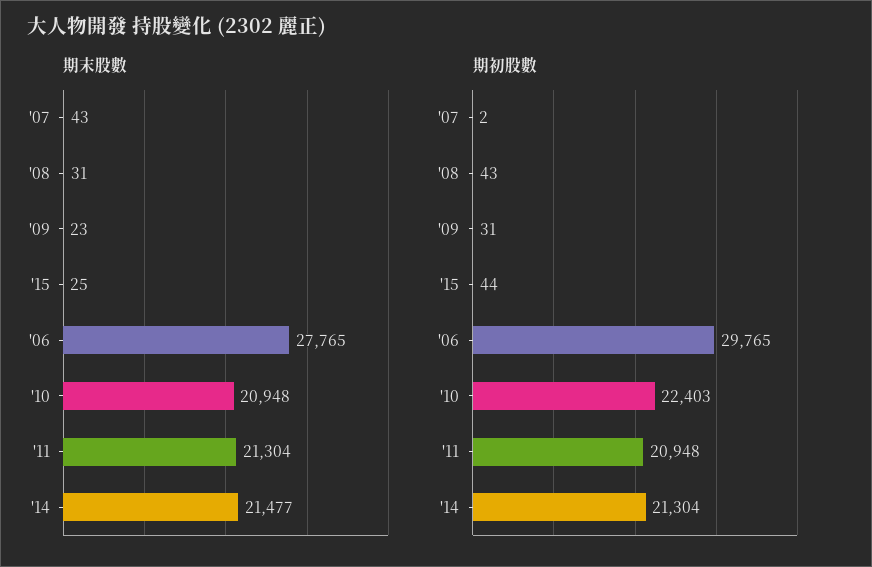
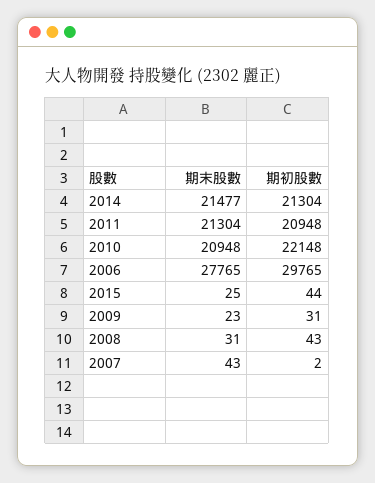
  {
    "期末股數": {
      "'07": 43,
      "'08": 31,
      "'09": 23,
      "'15": 25,
      "'06": 27765,
      "'10": 20948,
      "'11": 21304,
      "'14": 21477
    },
    "期初股數": {
      "'07": 2,
      "'08": 43,
      "'09": 31,
      "'15": 44,
      "'06": 29765,
-     "'10": 22403,
+     "'10": 22148,
      "'11": 20948,
      "'14": 21304
    }
  }

